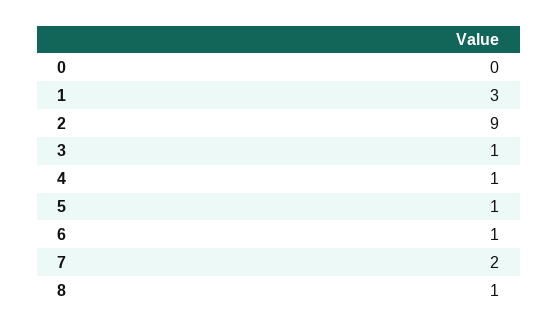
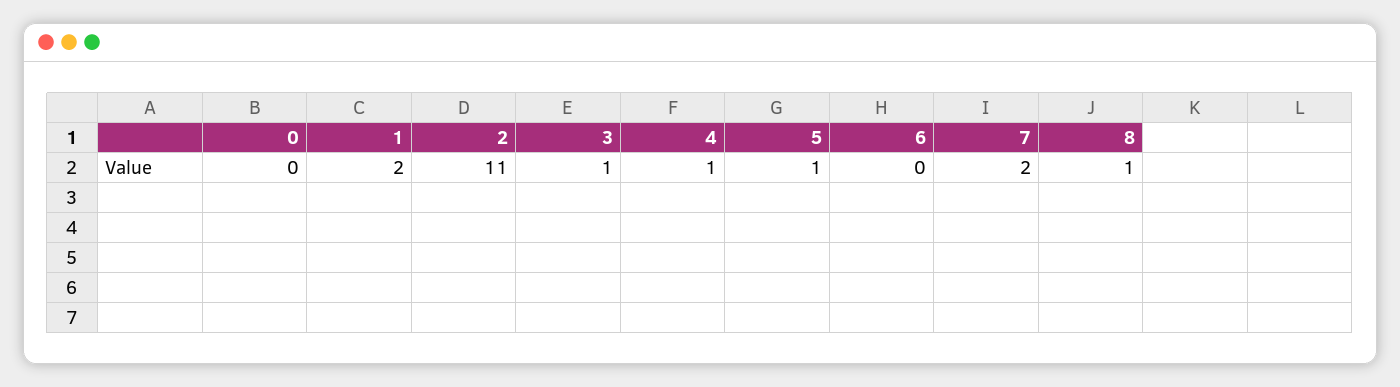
  {
    "0": 0,
-   "1": 3,
+   "1": 2,
-   "2": 9,
+   "2": 11,
    "3": 1,
    "4": 1,
    "5": 1,
-   "6": 1,
+   "6": 0,
    "7": 2,
    "8": 1
  }

